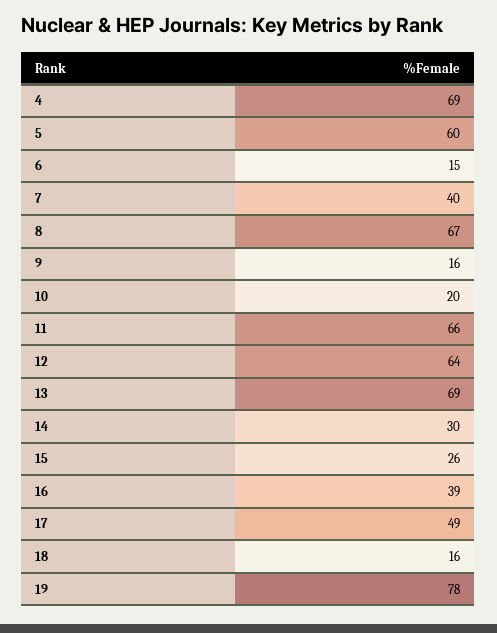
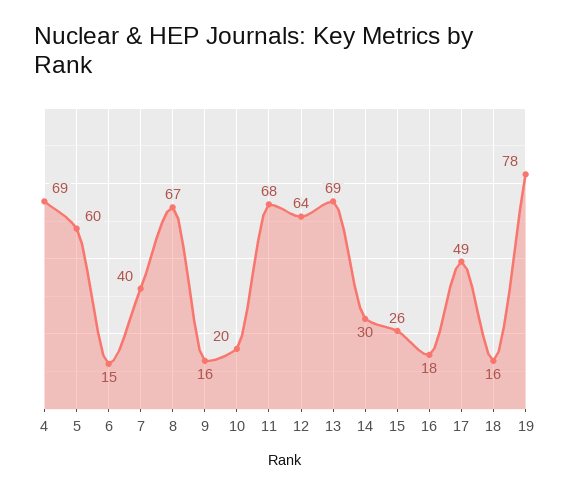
  {
    "4": 69,
    "5": 60,
    "6": 15,
    "7": 40,
    "8": 67,
    "9": 16,
    "10": 20,
-   "11": 66,
+   "11": 68,
    "12": 64,
    "13": 69,
    "14": 30,
    "15": 26,
-   "16": 39,
+   "16": 18,
    "17": 49,
    "18": 16,
    "19": 78
  }

